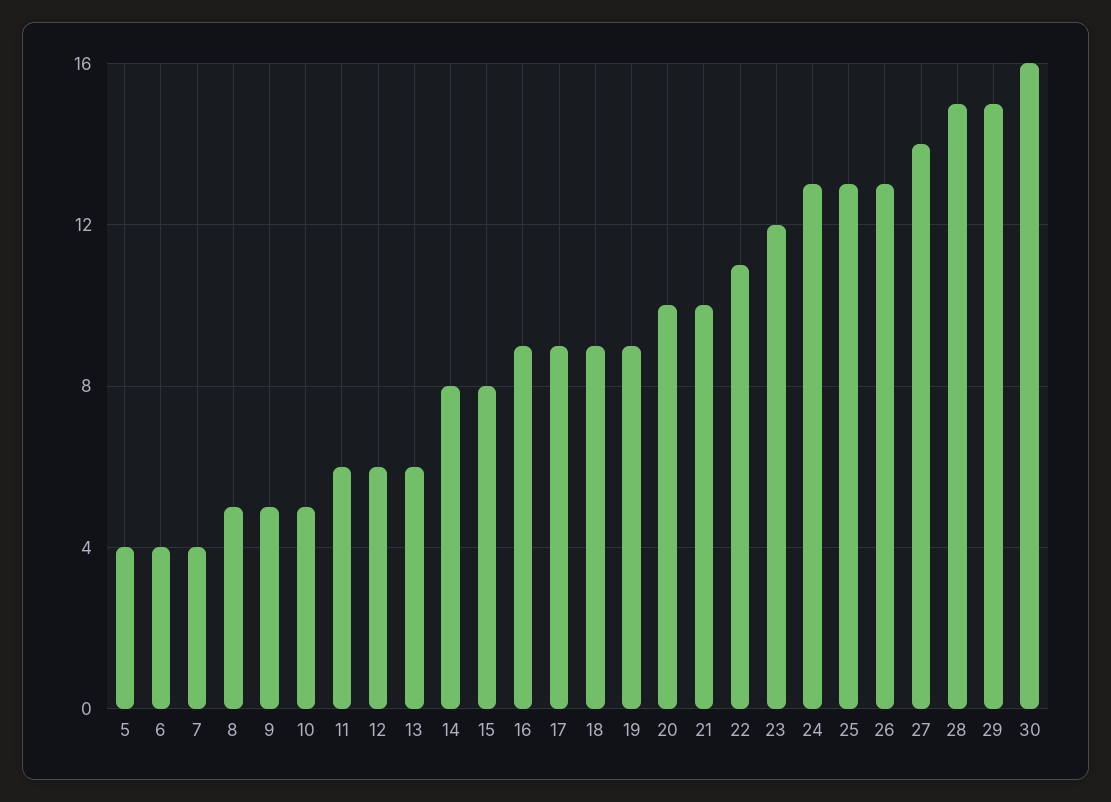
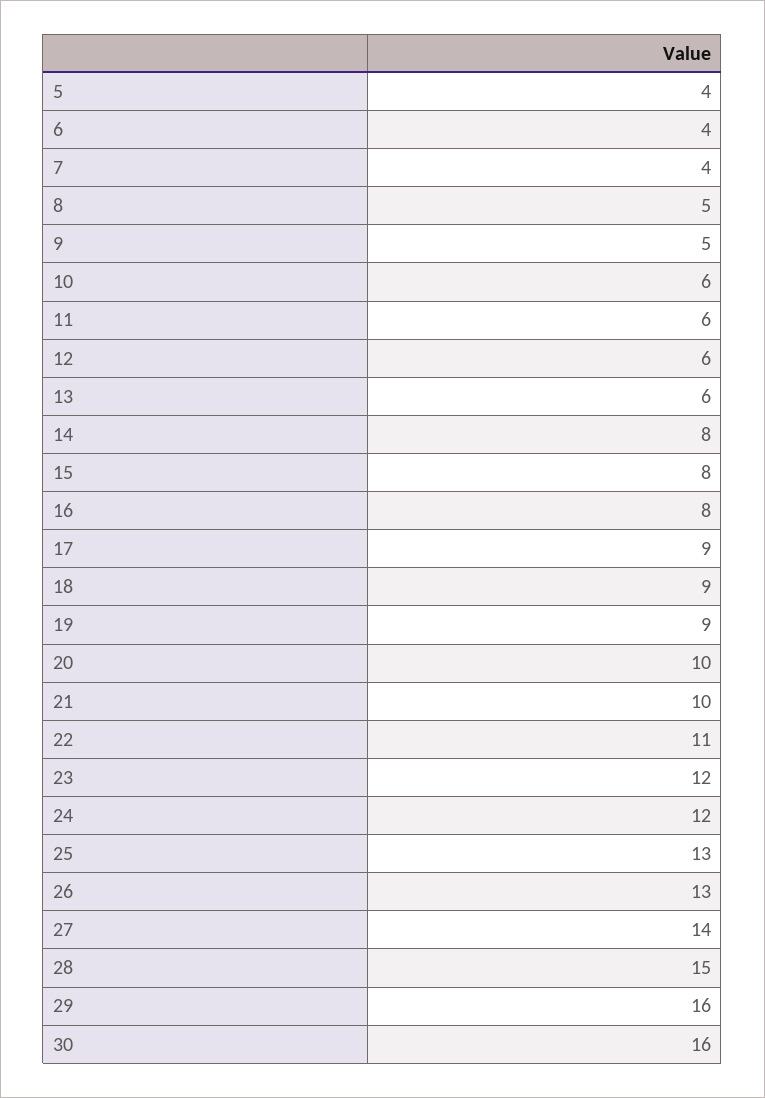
  {
    "5": 4,
    "6": 4,
    "7": 4,
    "8": 5,
    "9": 5,
-   "10": 5,
+   "10": 6,
    "11": 6,
    "12": 6,
    "13": 6,
    "14": 8,
    "15": 8,
-   "16": 9,
+   "16": 8,
    "17": 9,
    "18": 9,
    "19": 9,
    "20": 10,
    "21": 10,
    "22": 11,
    "23": 12,
-   "24": 13,
+   "24": 12,
    "25": 13,
    "26": 13,
    "27": 14,
    "28": 15,
-   "29": 15,
+   "29": 16,
    "30": 16
  }

